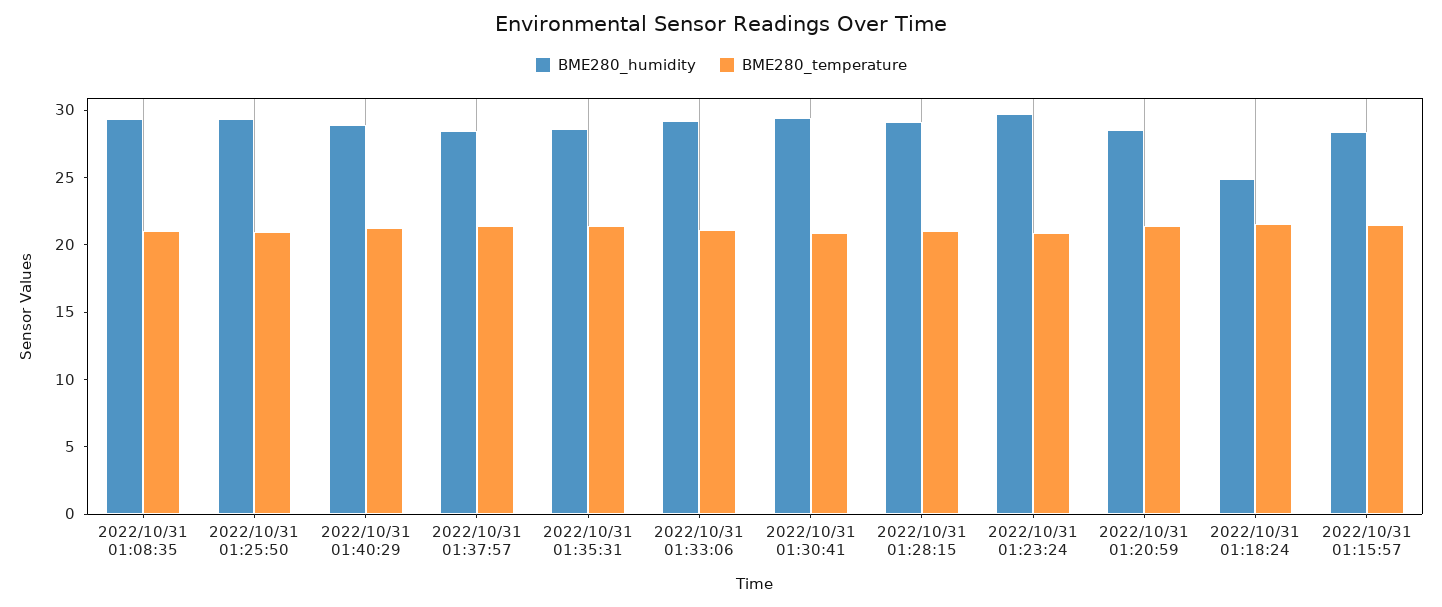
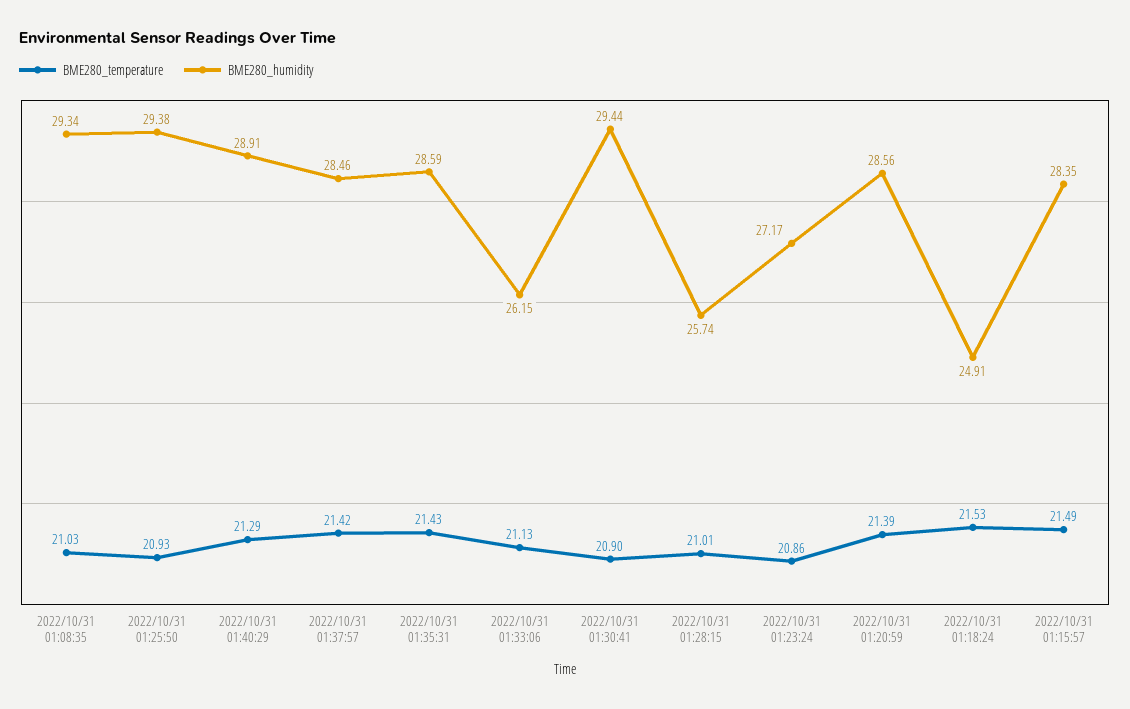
  {
    "BME280_humidity": {
      "2022/10/31 01:08:35": 29.34,
      "2022/10/31 01:25:50": 29.38,
      "2022/10/31 01:40:29": 28.91,
      "2022/10/31 01:37:57": 28.46,
      "2022/10/31 01:35:31": 28.59,
-     "2022/10/31 01:33:06": 29,
+     "2022/10/31 01:33:06": 26.15,
      "2022/10/31 01:30:41": 29.44,
-     "2022/10/31 01:28:15": 29,
+     "2022/10/31 01:28:15": 25.74,
-     "2022/10/31 01:23:24": 30,
+     "2022/10/31 01:23:24": 27.17,
      "2022/10/31 01:20:59": 28.56,
      "2022/10/31 01:18:24": 24.91,
      "2022/10/31 01:15:57": 28.35
    },
    "BME280_temperature": {
      "2022/10/31 01:08:35": 21.03,
      "2022/10/31 01:25:50": 20.93,
      "2022/10/31 01:40:29": 21.29,
      "2022/10/31 01:37:57": 21.42,
      "2022/10/31 01:35:31": 21.43,
      "2022/10/31 01:33:06": 21.13,
      "2022/10/31 01:30:41": 20.9,
      "2022/10/31 01:28:15": 21.01,
      "2022/10/31 01:23:24": 20.86,
      "2022/10/31 01:20:59": 21.39,
      "2022/10/31 01:18:24": 21.53,
      "2022/10/31 01:15:57": 21.49
    }
  }

